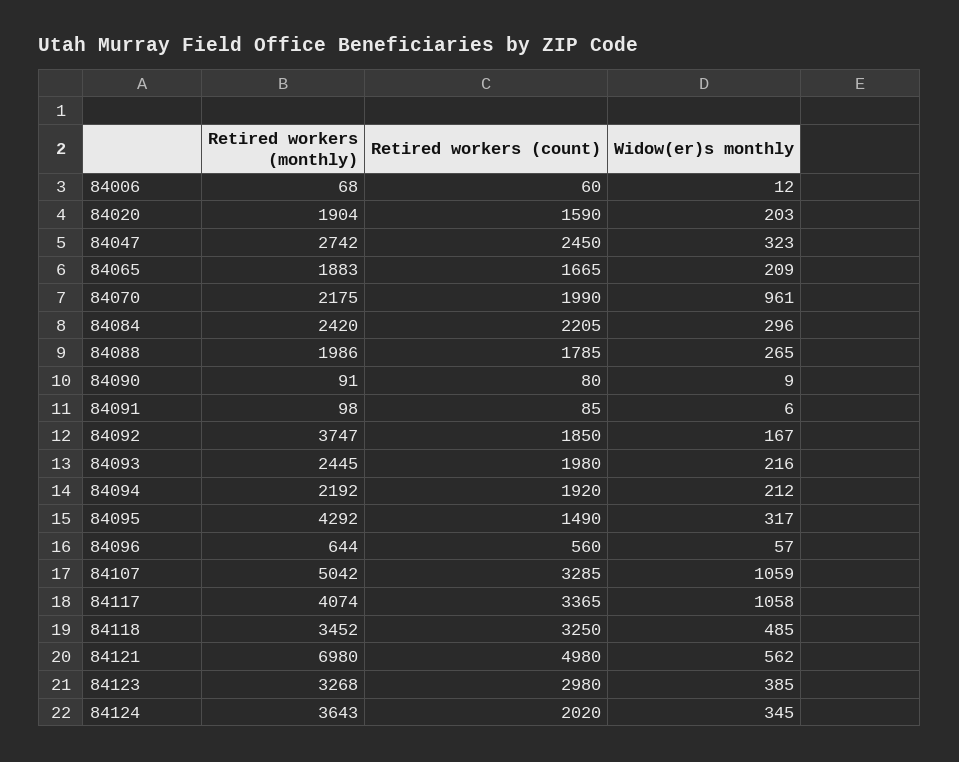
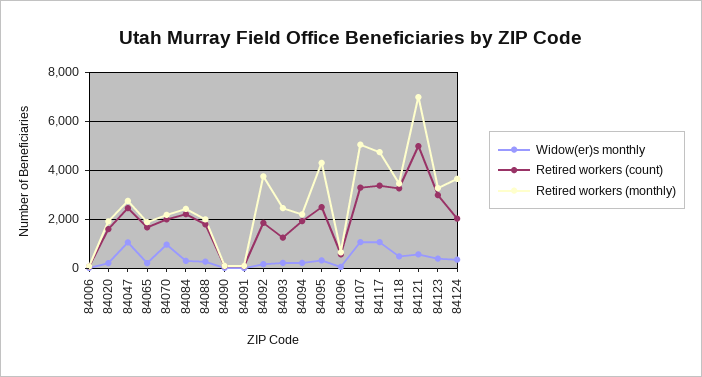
  {
    "Retired workers (monthly)": {
      "84006": 68,
      "84020": 1904,
      "84047": 2742,
      "84065": 1883,
      "84070": 2175,
      "84084": 2420,
      "84088": 1986,
      "84090": 91,
      "84091": 98,
      "84092": 3747,
      "84093": 2445,
      "84094": 2192,
      "84095": 4292,
      "84096": 644,
      "84107": 5042,
-     "84117": 4074,
+     "84117": 4750,
      "84118": 3452,
      "84121": 6980,
      "84123": 3268,
      "84124": 3643
    },
    "Retired workers (count)": {
      "84006": 60,
      "84020": 1590,
      "84047": 2450,
      "84065": 1665,
      "84070": 1990,
      "84084": 2205,
      "84088": 1785,
      "84090": 80,
      "84091": 85,
      "84092": 1850,
-     "84093": 1980,
+     "84093": 1250,
      "84094": 1920,
-     "84095": 1490,
+     "84095": 2500,
      "84096": 560,
      "84107": 3285,
      "84117": 3365,
      "84118": 3250,
      "84121": 4980,
      "84123": 2980,
      "84124": 2020
    },
    "Widow(er)s monthly": {
      "84006": 12,
      "84020": 203,
-     "84047": 323,
+     "84047": 1000,
      "84065": 209,
      "84070": 961,
      "84084": 296,
      "84088": 265,
      "84090": 9,
      "84091": 6,
      "84092": 167,
      "84093": 216,
      "84094": 212,
      "84095": 317,
      "84096": 57,
      "84107": 1059,
      "84117": 1058,
      "84118": 485,
      "84121": 562,
      "84123": 385,
      "84124": 345
    }
  }

